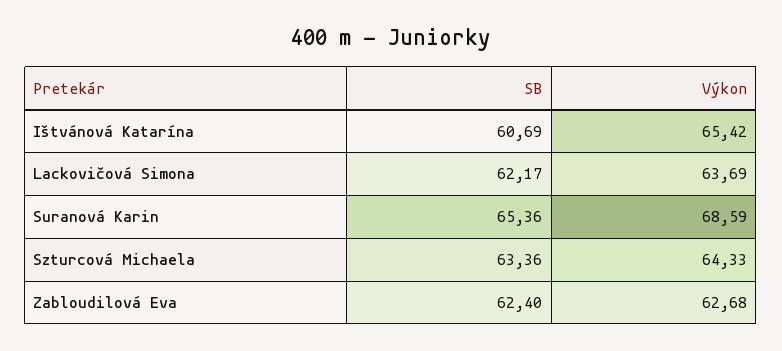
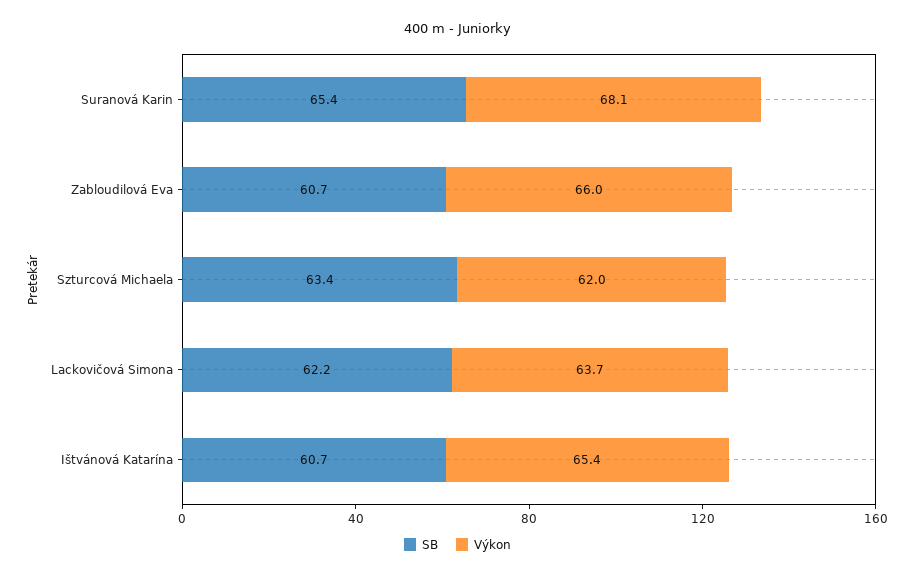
  {
    "SB": {
      "Ištvánová Katarína": 60.69,
      "Lackovičová Simona": 62.17,
      "Suranová Karin": 65.36,
      "Szturcová Michaela": 63.36,
-     "Zabloudilová Eva": 62.4
+     "Zabloudilová Eva": 60.7
    },
    "Výkon": {
      "Ištvánová Katarína": 65.42,
      "Lackovičová Simona": 63.69,
-     "Suranová Karin": 68.59,
+     "Suranová Karin": 68.1,
-     "Szturcová Michaela": 64.33,
+     "Szturcová Michaela": 62,
-     "Zabloudilová Eva": 62.68
+     "Zabloudilová Eva": 66
    }
  }

